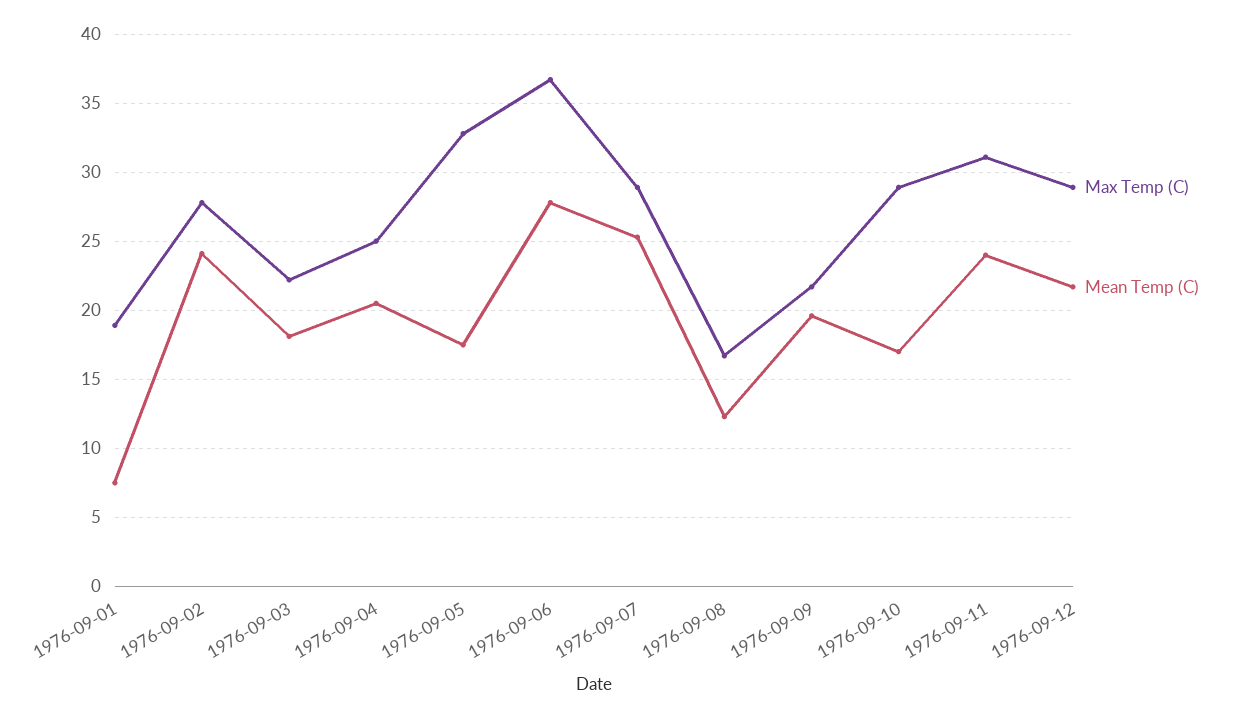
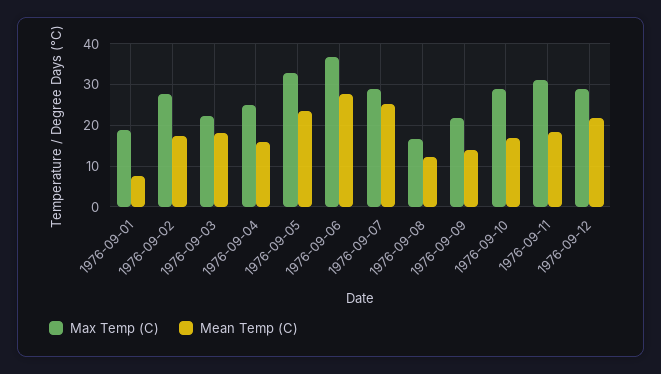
  {
    "Max Temp (C)": {
      "1976-09-01": 19,
      "1976-09-02": 28,
      "1976-09-03": 22,
      "1976-09-04": 25,
      "1976-09-05": 33,
      "1976-09-06": 36.5,
      "1976-09-07": 29,
      "1976-09-08": 16.5,
      "1976-09-09": 21.5,
      "1976-09-10": 29,
      "1976-09-11": 31,
      "1976-09-12": 29
    },
    "Mean Temp (C)": {
      "1976-09-01": 7.5,
-     "1976-09-02": 24,
+     "1976-09-02": 18,
      "1976-09-03": 18,
-     "1976-09-04": 20.5,
+     "1976-09-04": 16,
-     "1976-09-05": 17.5,
+     "1976-09-05": 24,
      "1976-09-06": 28,
      "1976-09-07": 25.5,
      "1976-09-08": 12.5,
-     "1976-09-09": 19.5,
+     "1976-09-09": 14,
      "1976-09-10": 17,
-     "1976-09-11": 24,
+     "1976-09-11": 18,
      "1976-09-12": 21.5
    }
  }

